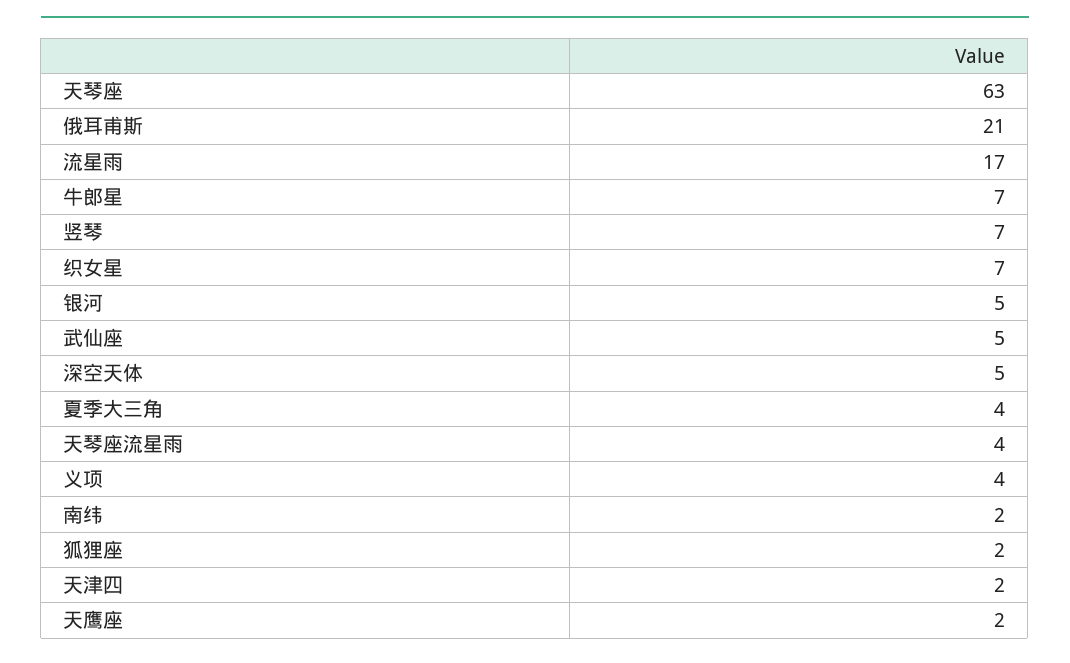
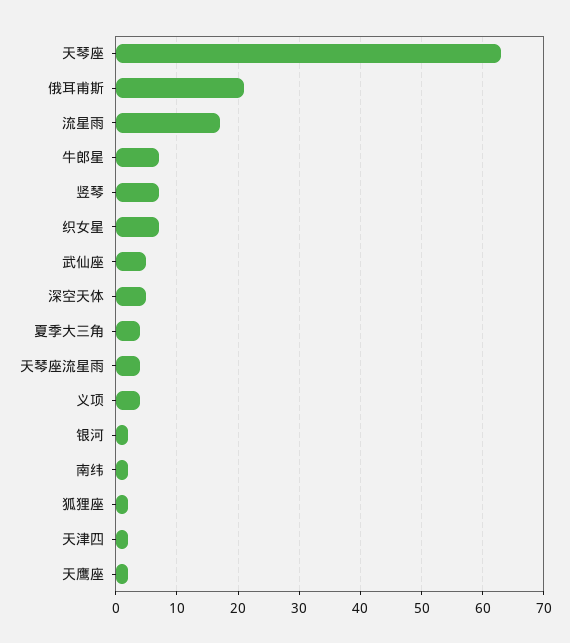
  {
    "天琴座": 63,
    "俄耳甫斯": 21,
    "流星雨": 17,
    "牛郎星": 7,
    "竖琴": 7,
    "织女星": 7,
-   "银河": 5,
+   "银河": 2,
    "武仙座": 5,
    "深空天体": 5,
    "夏季大三角": 4,
    "天琴座流星雨": 4,
    "义项": 4,
    "南纬": 2,
    "狐狸座": 2,
    "天津四": 2,
    "天鹰座": 2
  }

